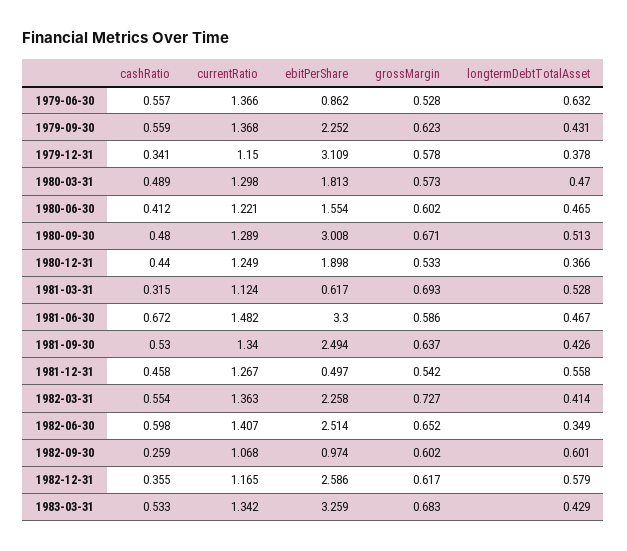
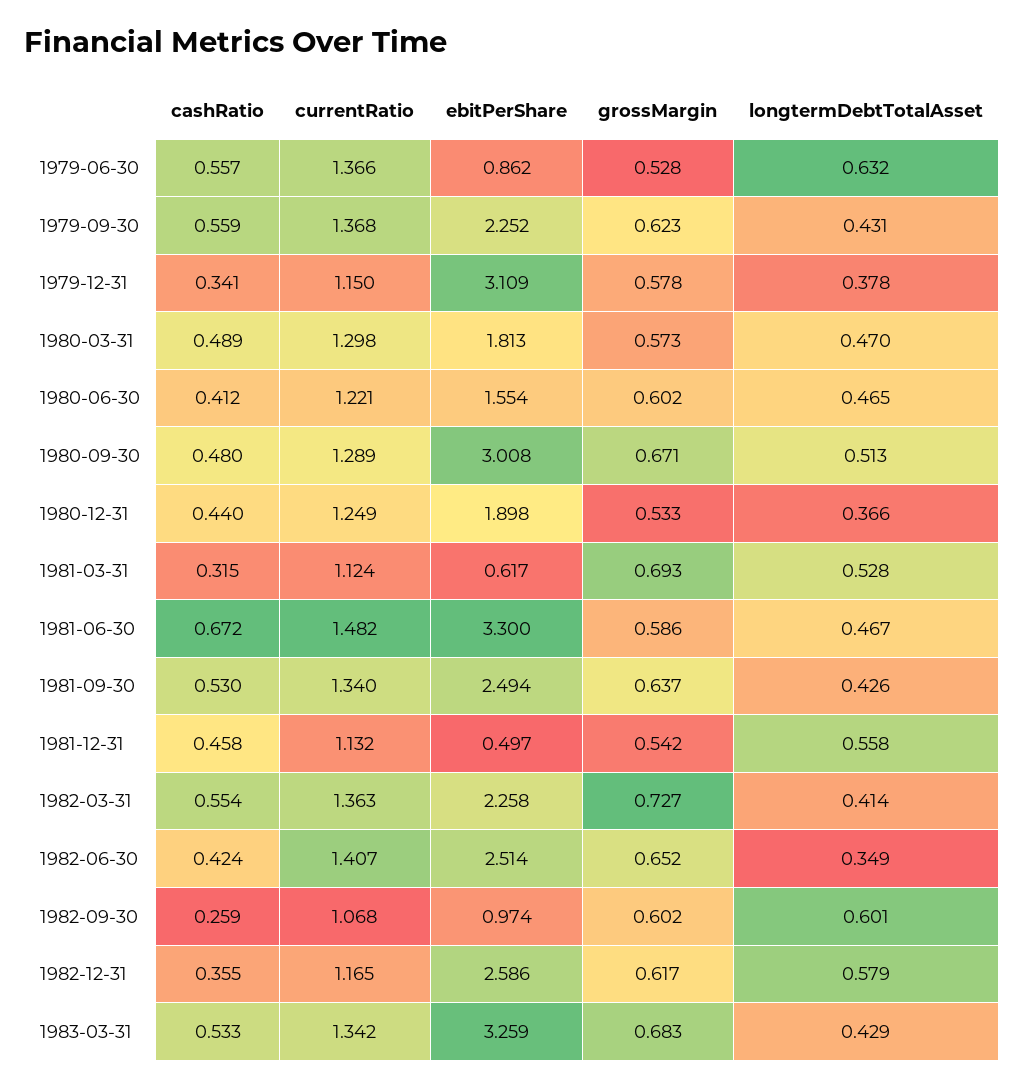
  {
    "cashRatio": {
      "1979-06-30": 0.557,
      "1979-09-30": 0.559,
      "1979-12-31": 0.341,
      "1980-03-31": 0.489,
      "1980-06-30": 0.412,
      "1980-09-30": 0.48,
      "1980-12-31": 0.44,
      "1981-03-31": 0.315,
      "1981-06-30": 0.672,
      "1981-09-30": 0.53,
      "1981-12-31": 0.458,
      "1982-03-31": 0.554,
-     "1982-06-30": 0.598,
+     "1982-06-30": 0.424,
      "1982-09-30": 0.259,
      "1982-12-31": 0.355,
      "1983-03-31": 0.533
    },
    "currentRatio": {
      "1979-06-30": 1.366,
      "1979-09-30": 1.368,
      "1979-12-31": 1.15,
      "1980-03-31": 1.298,
      "1980-06-30": 1.221,
      "1980-09-30": 1.289,
      "1980-12-31": 1.249,
      "1981-03-31": 1.124,
      "1981-06-30": 1.482,
      "1981-09-30": 1.34,
-     "1981-12-31": 1.267,
+     "1981-12-31": 1.132,
      "1982-03-31": 1.363,
      "1982-06-30": 1.407,
      "1982-09-30": 1.068,
      "1982-12-31": 1.165,
      "1983-03-31": 1.342
    },
    "ebitPerShare": {
      "1979-06-30": 0.862,
      "1979-09-30": 2.252,
      "1979-12-31": 3.109,
      "1980-03-31": 1.813,
      "1980-06-30": 1.554,
      "1980-09-30": 3.008,
      "1980-12-31": 1.898,
      "1981-03-31": 0.617,
      "1981-06-30": 3.3,
      "1981-09-30": 2.494,
      "1981-12-31": 0.497,
      "1982-03-31": 2.258,
      "1982-06-30": 2.514,
      "1982-09-30": 0.974,
      "1982-12-31": 2.586,
      "1983-03-31": 3.259
    },
    "grossMargin": {
      "1979-06-30": 0.528,
      "1979-09-30": 0.623,
      "1979-12-31": 0.578,
      "1980-03-31": 0.573,
      "1980-06-30": 0.602,
      "1980-09-30": 0.671,
      "1980-12-31": 0.533,
      "1981-03-31": 0.693,
      "1981-06-30": 0.586,
      "1981-09-30": 0.637,
      "1981-12-31": 0.542,
      "1982-03-31": 0.727,
      "1982-06-30": 0.652,
      "1982-09-30": 0.602,
      "1982-12-31": 0.617,
      "1983-03-31": 0.683
    },
    "longtermDebtTotalAsset": {
      "1979-06-30": 0.632,
      "1979-09-30": 0.431,
      "1979-12-31": 0.378,
      "1980-03-31": 0.47,
      "1980-06-30": 0.465,
      "1980-09-30": 0.513,
      "1980-12-31": 0.366,
      "1981-03-31": 0.528,
      "1981-06-30": 0.467,
      "1981-09-30": 0.426,
      "1981-12-31": 0.558,
      "1982-03-31": 0.414,
      "1982-06-30": 0.349,
      "1982-09-30": 0.601,
      "1982-12-31": 0.579,
      "1983-03-31": 0.429
    }
  }

